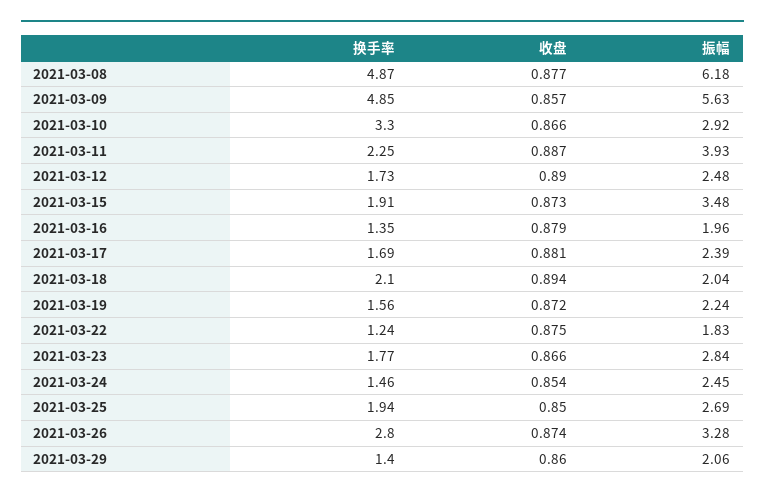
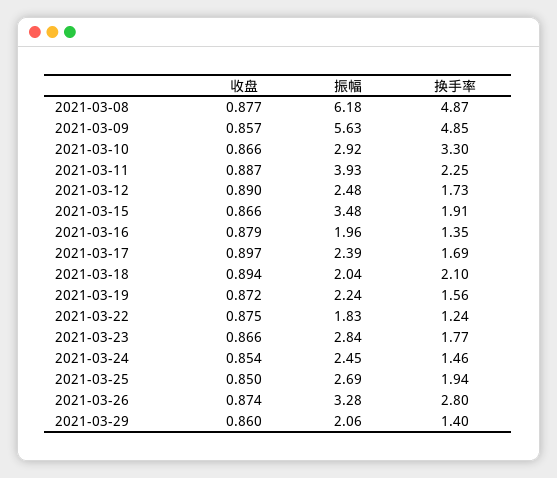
  {
    "换手率": {
      "2021-03-08": 4.87,
      "2021-03-09": 4.85,
      "2021-03-10": 3.3,
      "2021-03-11": 2.25,
      "2021-03-12": 1.73,
      "2021-03-15": 1.91,
      "2021-03-16": 1.35,
      "2021-03-17": 1.69,
      "2021-03-18": 2.1,
      "2021-03-19": 1.56,
      "2021-03-22": 1.24,
      "2021-03-23": 1.77,
      "2021-03-24": 1.46,
      "2021-03-25": 1.94,
      "2021-03-26": 2.8,
      "2021-03-29": 1.4
    },
    "收盘": {
      "2021-03-08": 0.877,
      "2021-03-09": 0.857,
      "2021-03-10": 0.866,
      "2021-03-11": 0.887,
      "2021-03-12": 0.89,
-     "2021-03-15": 0.873,
+     "2021-03-15": 0.866,
      "2021-03-16": 0.879,
-     "2021-03-17": 0.881,
+     "2021-03-17": 0.897,
      "2021-03-18": 0.894,
      "2021-03-19": 0.872,
      "2021-03-22": 0.875,
      "2021-03-23": 0.866,
      "2021-03-24": 0.854,
      "2021-03-25": 0.85,
      "2021-03-26": 0.874,
      "2021-03-29": 0.86
    },
    "振幅": {
      "2021-03-08": 6.18,
      "2021-03-09": 5.63,
      "2021-03-10": 2.92,
      "2021-03-11": 3.93,
      "2021-03-12": 2.48,
      "2021-03-15": 3.48,
      "2021-03-16": 1.96,
      "2021-03-17": 2.39,
      "2021-03-18": 2.04,
      "2021-03-19": 2.24,
      "2021-03-22": 1.83,
      "2021-03-23": 2.84,
      "2021-03-24": 2.45,
      "2021-03-25": 2.69,
      "2021-03-26": 3.28,
      "2021-03-29": 2.06
    }
  }

